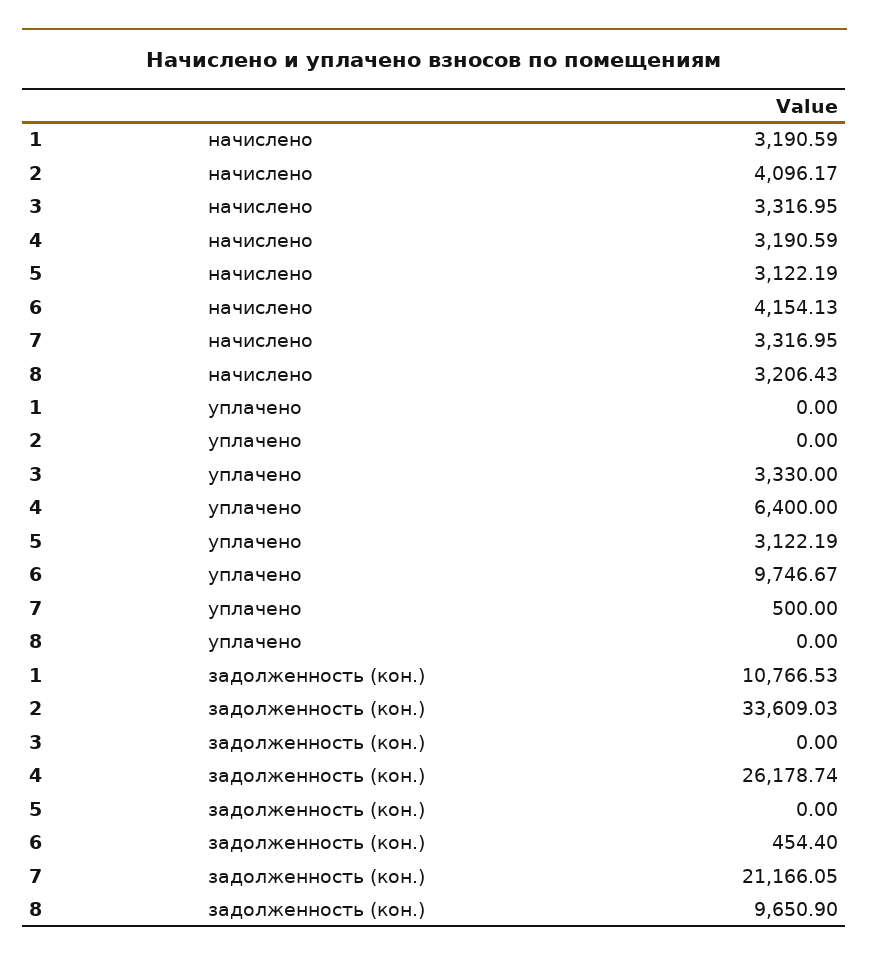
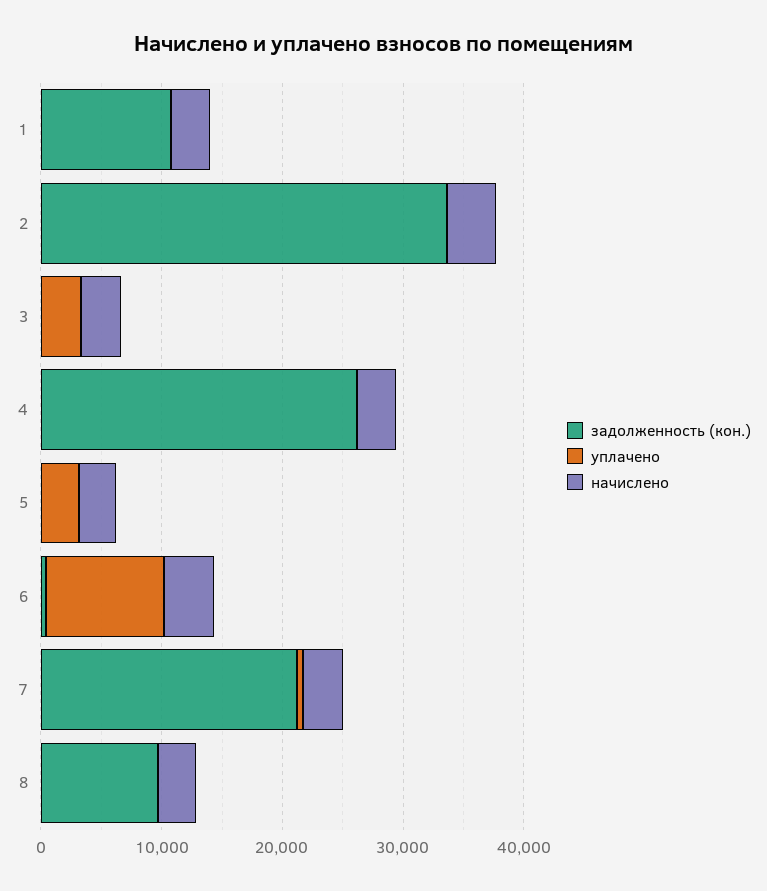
  {
    "начислено": {
      "1": 3190.59,
      "2": 4096.17,
      "3": 3316.95,
      "4": 3190.59,
      "5": 3122.19,
      "6": 4154.13,
      "7": 3316.95,
      "8": 3206.43
    },
    "уплачено": {
      "1": 0,
      "2": 0,
      "3": 3330,
-     "4": 6400,
+     "4": 0,
      "5": 3122.19,
      "6": 9746.67,
      "7": 500,
      "8": 0
    },
    "задолженность (кон.)": {
      "1": 10766.53,
      "2": 33609.03,
      "3": 0,
      "4": 26178.74,
      "5": 0,
      "6": 454.4,
      "7": 21166.05,
      "8": 9650.9
    }
  }

